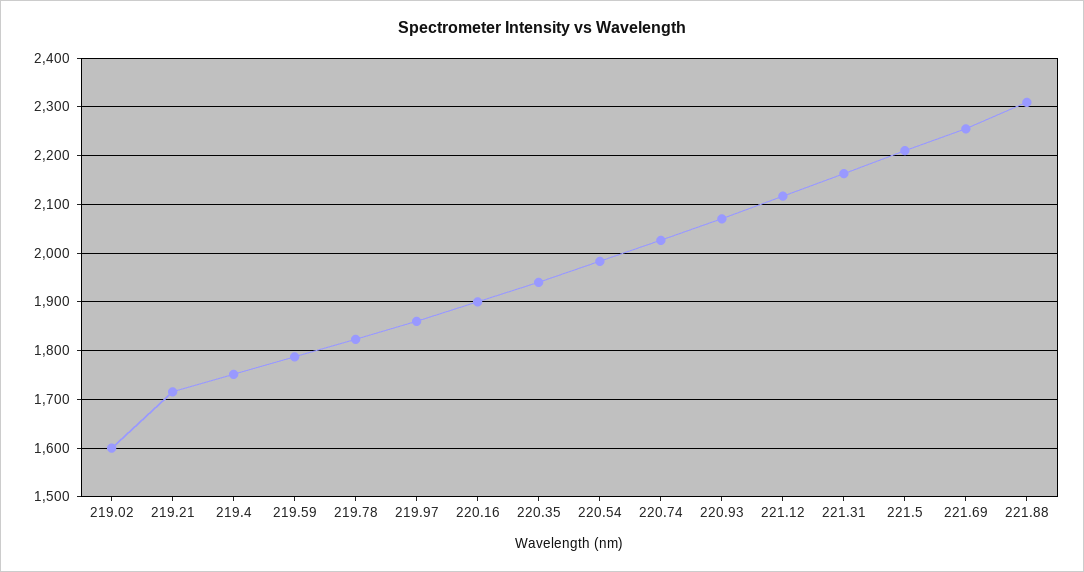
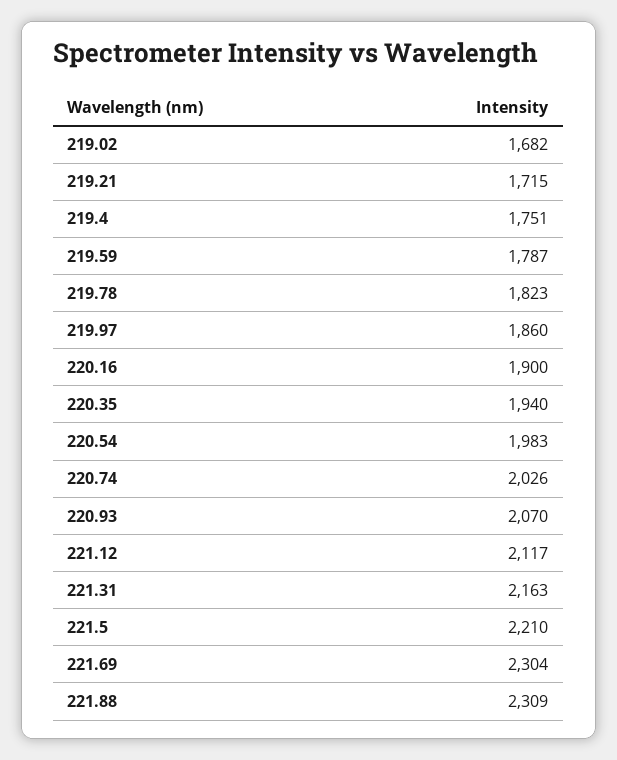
  {
-   "219.02": 1600,
+   "219.02": 1682,
    "219.21": 1715,
    "219.4": 1751,
    "219.59": 1787,
    "219.78": 1823,
    "219.97": 1860,
    "220.16": 1900,
    "220.35": 1940,
    "220.54": 1983,
    "220.74": 2026,
    "220.93": 2070,
    "221.12": 2117,
    "221.31": 2163,
    "221.5": 2210,
-   "221.69": 2260,
+   "221.69": 2304,
    "221.88": 2309
  }

